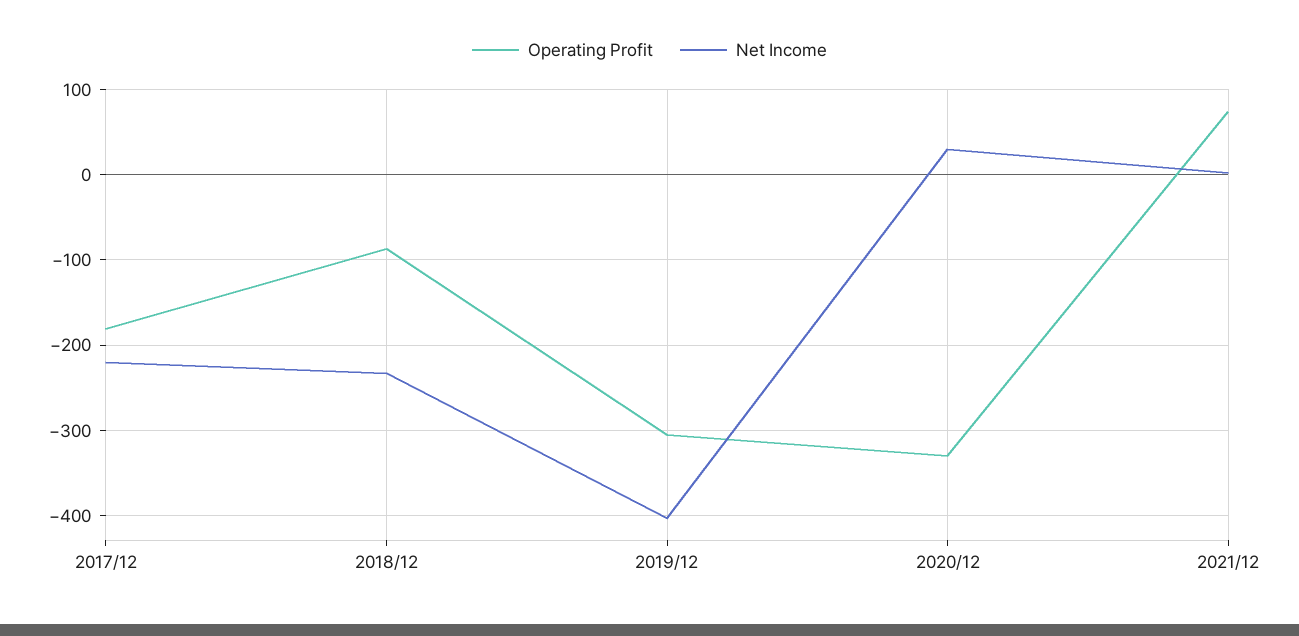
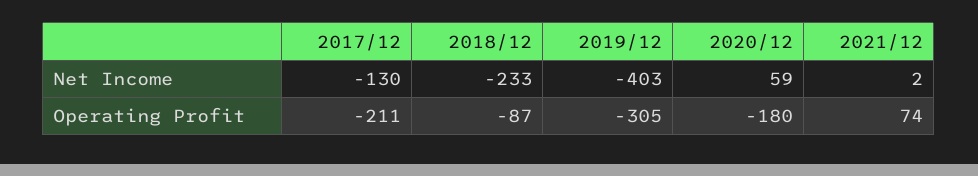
  {
    "Operating Profit": {
-     "2017/12": -180,
+     "2017/12": -211,
      "2018/12": -87,
      "2019/12": -305,
-     "2020/12": -330,
+     "2020/12": -180,
      "2021/12": 74
    },
    "Net Income": {
-     "2017/12": -220,
+     "2017/12": -130,
      "2018/12": -233,
      "2019/12": -403,
-     "2020/12": 30,
+     "2020/12": 59,
      "2021/12": 2
    }
  }

